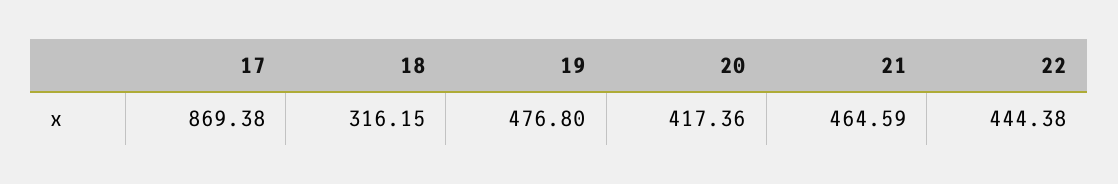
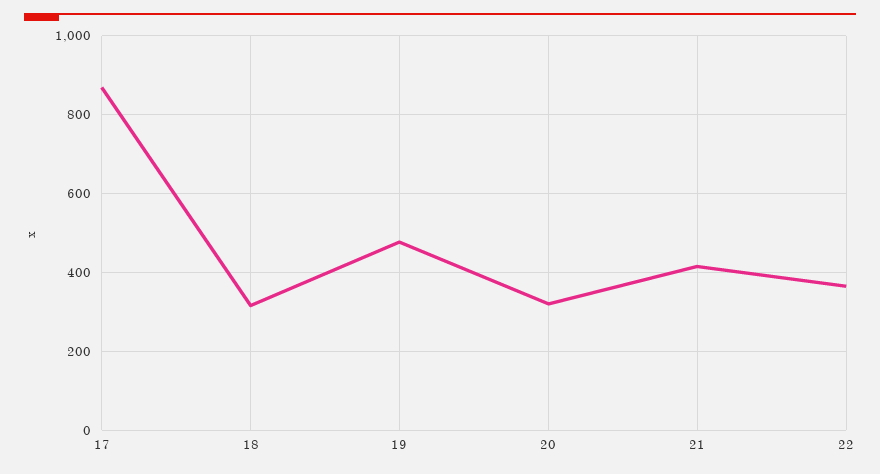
  {
    "17": 869.38,
    "18": 316.15,
    "19": 476.8,
-   "20": 417.36,
+   "20": 320,
-   "21": 464.59,
+   "21": 420,
-   "22": 444.38
+   "22": 360
  }

